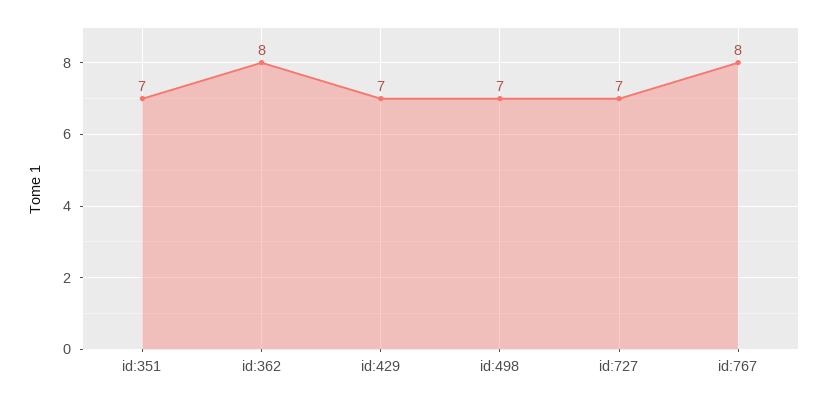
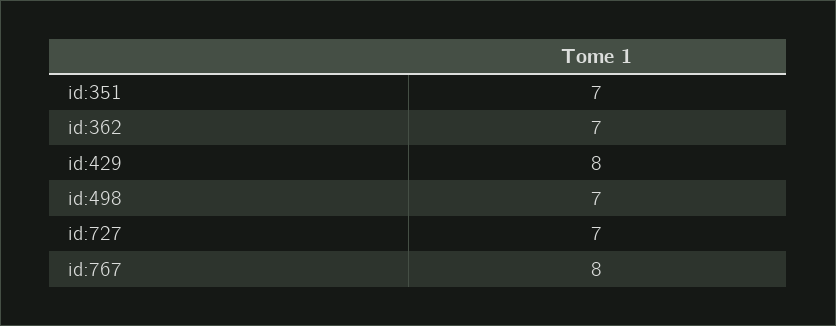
  {
    "id:351": 7,
-   "id:362": 8,
+   "id:362": 7,
-   "id:429": 7,
+   "id:429": 8,
    "id:498": 7,
    "id:727": 7,
    "id:767": 8
  }

